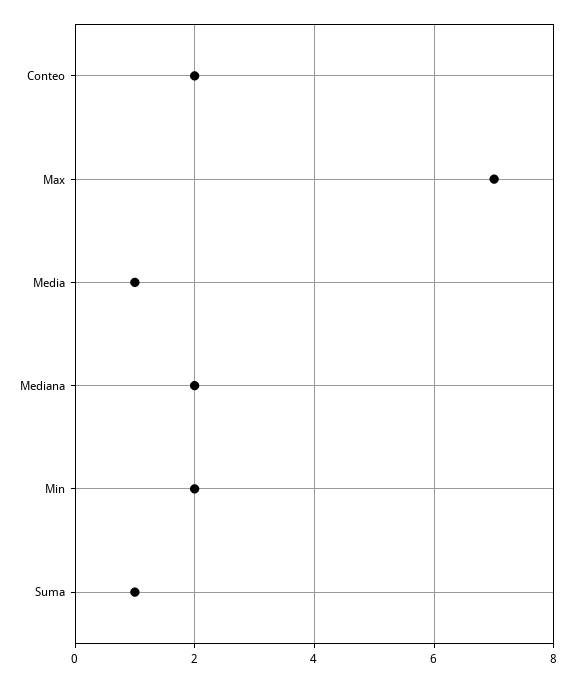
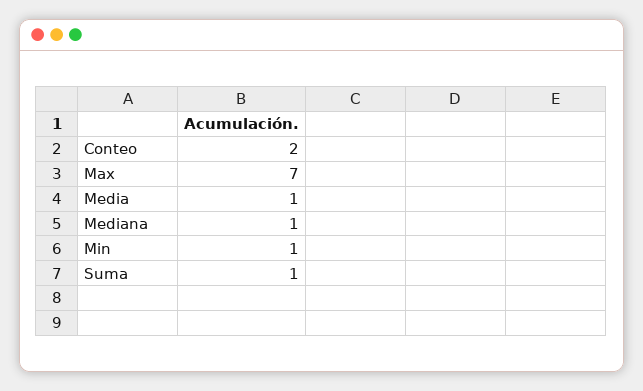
  {
    "Conteo": 2,
    "Max": 7,
    "Media": 1,
-   "Mediana": 2,
+   "Mediana": 1,
-   "Min": 2,
+   "Min": 1,
    "Suma": 1
  }

